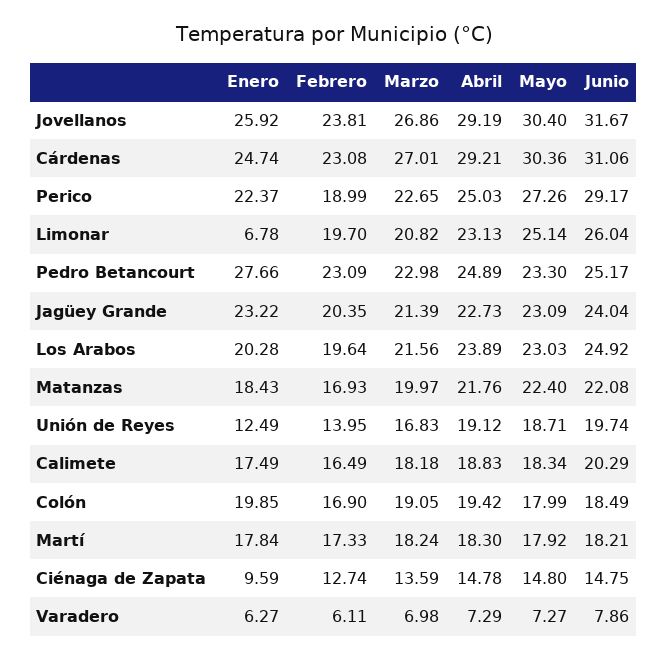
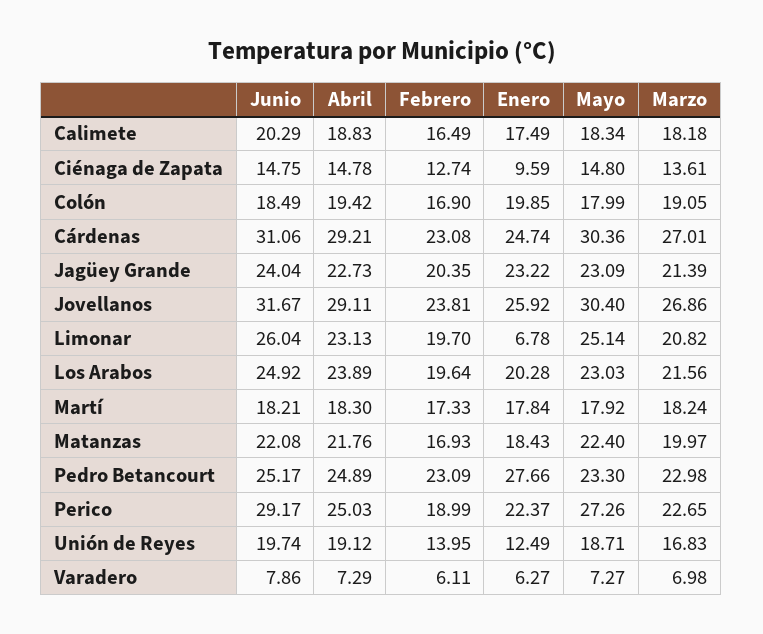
  {
    "Enero": {
      "Jovellanos": 25.92,
      "Cárdenas": 24.74,
      "Perico": 22.37,
      "Limonar": 6.78,
      "Pedro Betancourt": 27.66,
      "Jagüey Grande": 23.22,
      "Los Arabos": 20.28,
      "Matanzas": 18.43,
      "Unión de Reyes": 12.49,
      "Calimete": 17.49,
      "Colón": 19.85,
      "Martí": 17.84,
      "Ciénaga de Zapata": 9.59,
      "Varadero": 6.27
    },
    "Febrero": {
      "Jovellanos": 23.81,
      "Cárdenas": 23.08,
      "Perico": 18.99,
      "Limonar": 19.7,
      "Pedro Betancourt": 23.09,
      "Jagüey Grande": 20.35,
      "Los Arabos": 19.64,
      "Matanzas": 16.93,
      "Unión de Reyes": 13.95,
      "Calimete": 16.49,
      "Colón": 16.9,
      "Martí": 17.33,
      "Ciénaga de Zapata": 12.74,
      "Varadero": 6.11
    },
    "Marzo": {
      "Jovellanos": 26.86,
      "Cárdenas": 27.01,
      "Perico": 22.65,
      "Limonar": 20.82,
      "Pedro Betancourt": 22.98,
      "Jagüey Grande": 21.39,
      "Los Arabos": 21.56,
      "Matanzas": 19.97,
      "Unión de Reyes": 16.83,
      "Calimete": 18.18,
      "Colón": 19.05,
      "Martí": 18.24,
-     "Ciénaga de Zapata": 13.59,
+     "Ciénaga de Zapata": 13.61,
      "Varadero": 6.98
    },
    "Abril": {
-     "Jovellanos": 29.19,
+     "Jovellanos": 29.11,
      "Cárdenas": 29.21,
      "Perico": 25.03,
      "Limonar": 23.13,
      "Pedro Betancourt": 24.89,
      "Jagüey Grande": 22.73,
      "Los Arabos": 23.89,
      "Matanzas": 21.76,
      "Unión de Reyes": 19.12,
      "Calimete": 18.83,
      "Colón": 19.42,
      "Martí": 18.3,
      "Ciénaga de Zapata": 14.78,
      "Varadero": 7.29
    },
    "Mayo": {
      "Jovellanos": 30.4,
      "Cárdenas": 30.36,
      "Perico": 27.26,
      "Limonar": 25.14,
      "Pedro Betancourt": 23.3,
      "Jagüey Grande": 23.09,
      "Los Arabos": 23.03,
      "Matanzas": 22.4,
      "Unión de Reyes": 18.71,
      "Calimete": 18.34,
      "Colón": 17.99,
      "Martí": 17.92,
      "Ciénaga de Zapata": 14.8,
      "Varadero": 7.27
    },
    "Junio": {
      "Jovellanos": 31.67,
      "Cárdenas": 31.06,
      "Perico": 29.17,
      "Limonar": 26.04,
      "Pedro Betancourt": 25.17,
      "Jagüey Grande": 24.04,
      "Los Arabos": 24.92,
      "Matanzas": 22.08,
      "Unión de Reyes": 19.74,
      "Calimete": 20.29,
      "Colón": 18.49,
      "Martí": 18.21,
      "Ciénaga de Zapata": 14.75,
      "Varadero": 7.86
    }
  }

